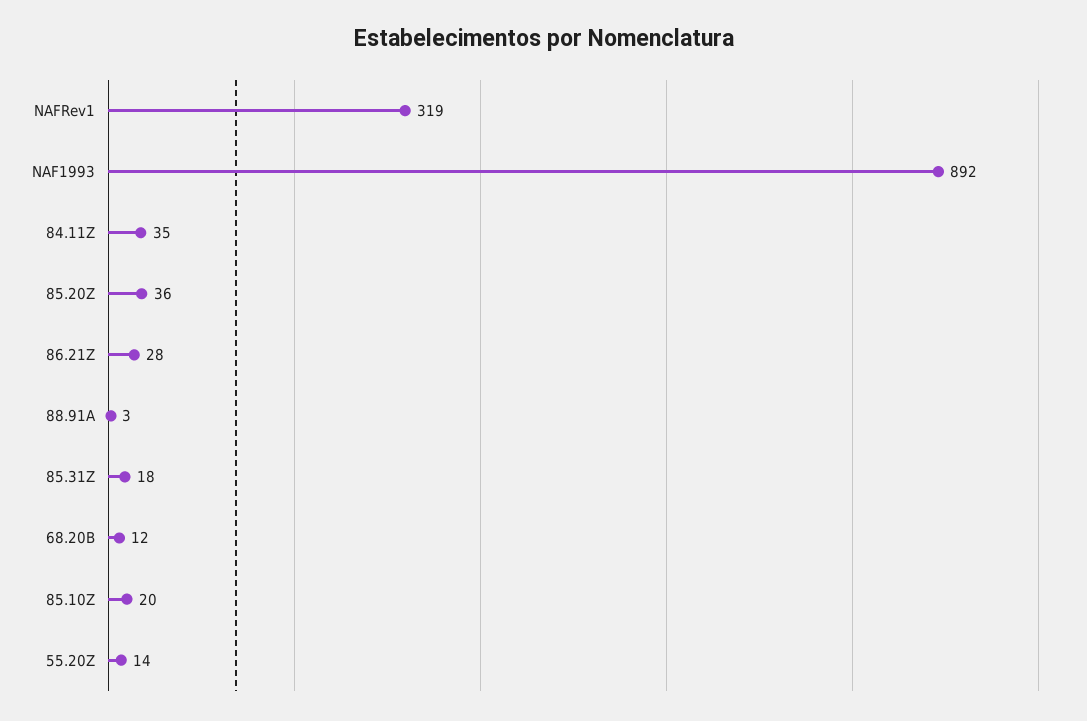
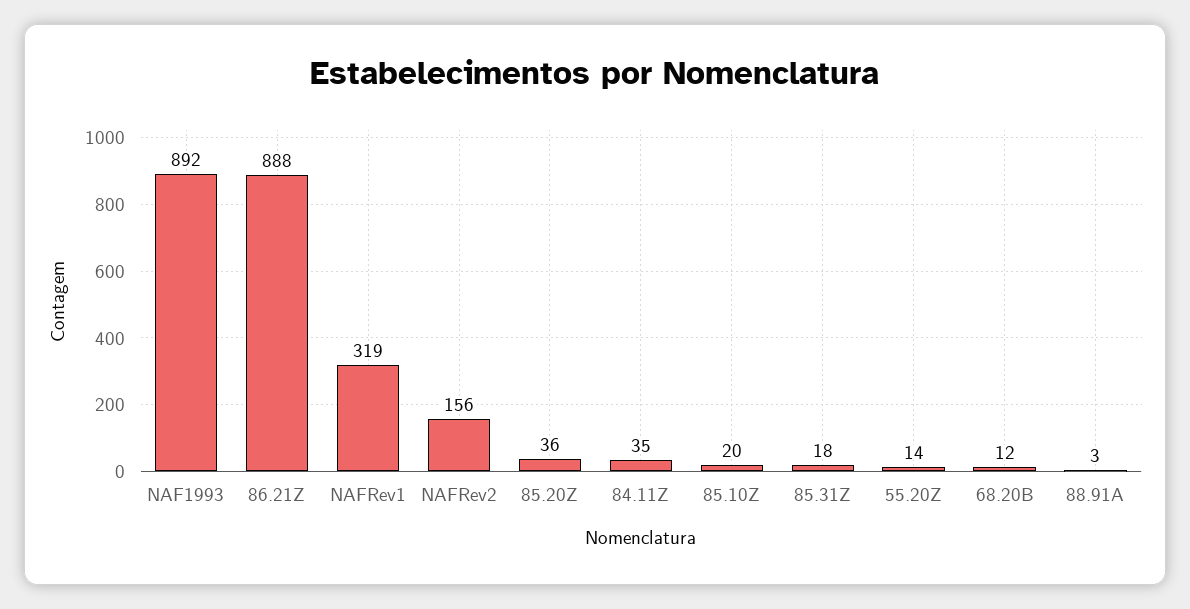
  {
    "NAFRev1": 319,
    "NAF1993": 892,
    "84.11Z": 35,
    "85.20Z": 36,
-   "86.21Z": 28,
+   "86.21Z": 888,
    "88.91A": 3,
    "85.31Z": 18,
    "68.20B": 12,
    "85.10Z": 20,
-   "55.20Z": 14
+   "55.20Z": 14,
+   "NAFRev2": 156
  }

